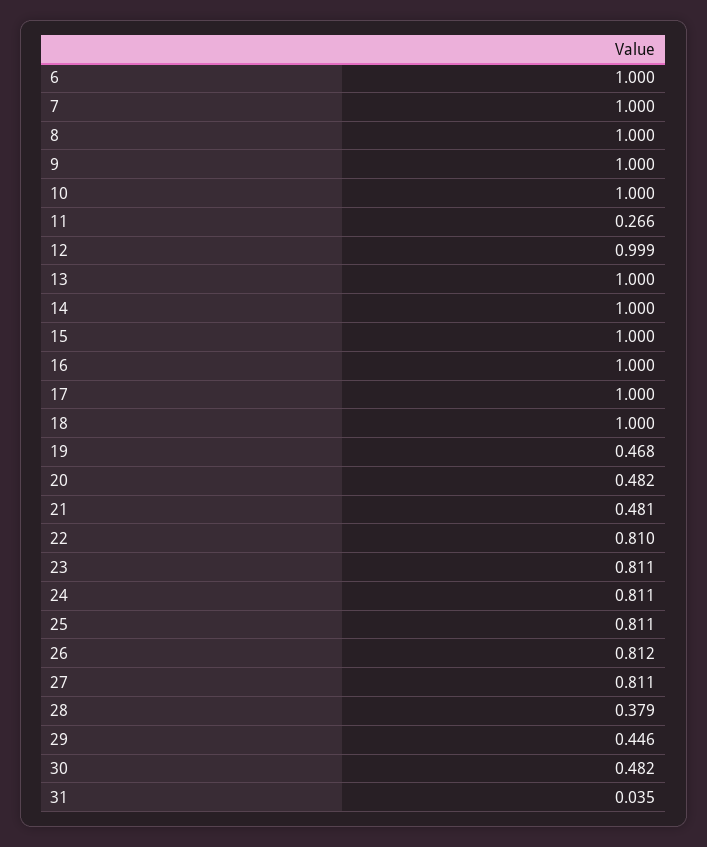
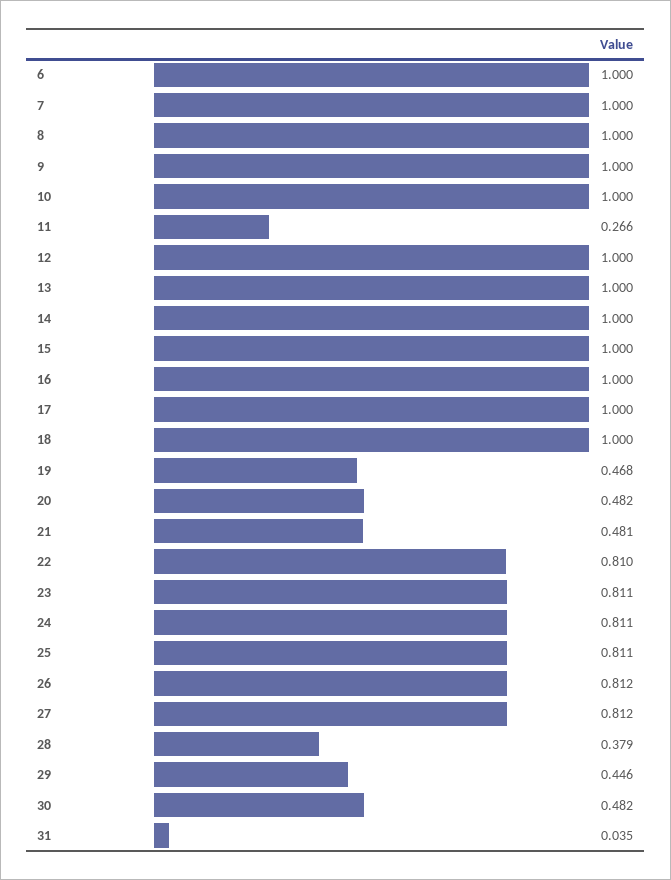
  {
    "6": 1,
    "7": 1,
    "8": 1,
    "9": 1,
    "10": 1,
    "11": 0.266,
-   "12": 0.999,
+   "12": 1,
    "13": 1,
    "14": 1,
    "15": 1,
    "16": 1,
    "17": 1,
    "18": 1,
    "19": 0.468,
    "20": 0.482,
    "21": 0.481,
    "22": 0.81,
    "23": 0.811,
    "24": 0.811,
    "25": 0.811,
    "26": 0.812,
-   "27": 0.811,
+   "27": 0.812,
    "28": 0.379,
    "29": 0.446,
    "30": 0.482,
    "31": 0.035
  }

